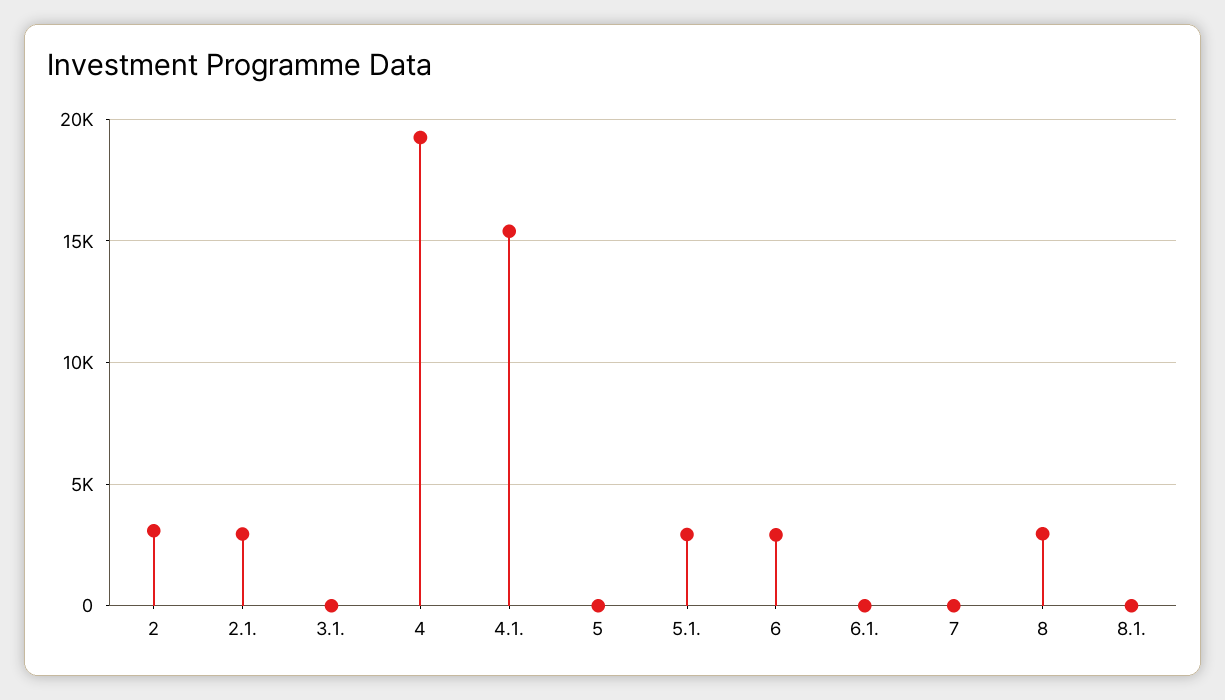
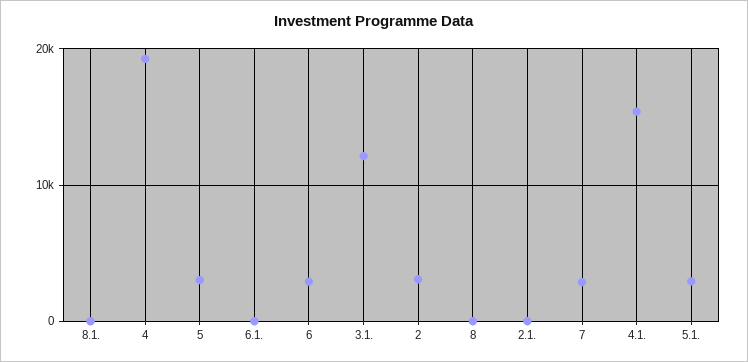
  {
    "2": 3000,
-   "2.1.": 3000,
+   "2.1.": 0,
-   "3.1.": 0,
+   "3.1.": 12000,
    "4": 19500,
    "4.1.": 15500,
-   "5": 0,
+   "5": 3000,
    "5.1.": 3000,
    "6": 3000,
    "6.1.": 0,
-   "7": 0,
+   "7": 3000,
-   "8": 3000,
+   "8": 0,
    "8.1.": 0
  }

